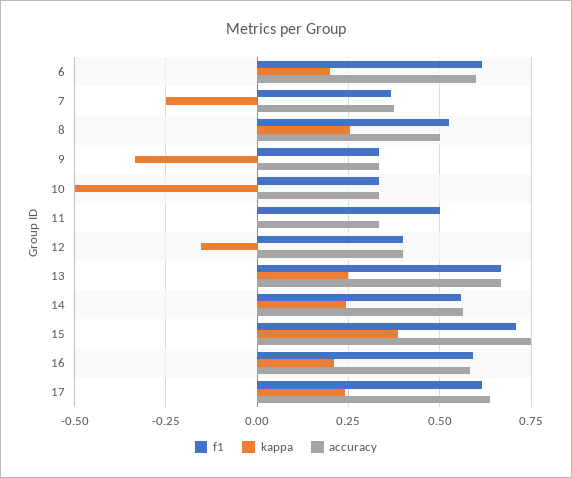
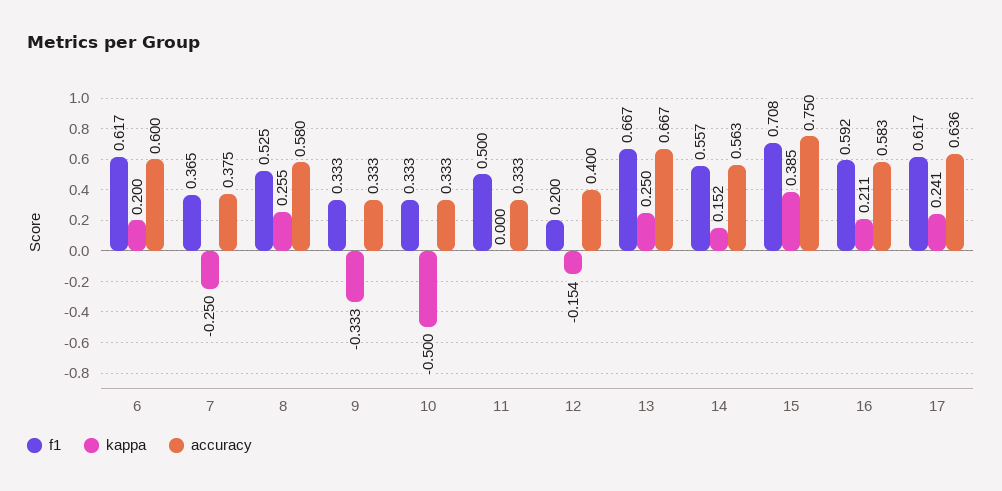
  {
    "f1": {
      "6": 0.617,
      "7": 0.365,
      "8": 0.525,
      "9": 0.333,
      "10": 0.333,
      "11": 0.5,
-     "12": 0.4,
+     "12": 0.2,
      "13": 0.667,
      "14": 0.557,
      "15": 0.708,
      "16": 0.592,
      "17": 0.617
    },
    "kappa": {
      "6": 0.2,
      "7": -0.25,
      "8": 0.255,
      "9": -0.333,
      "10": -0.5,
      "11": 0,
      "12": -0.154,
      "13": 0.25,
-     "14": 0.25,
+     "14": 0.152,
      "15": 0.385,
      "16": 0.211,
      "17": 0.241
    },
    "accuracy": {
      "6": 0.6,
      "7": 0.375,
-     "8": 0.5,
+     "8": 0.58,
      "9": 0.333,
      "10": 0.333,
      "11": 0.333,
      "12": 0.4,
      "13": 0.667,
      "14": 0.563,
      "15": 0.75,
      "16": 0.583,
      "17": 0.636
    }
  }

